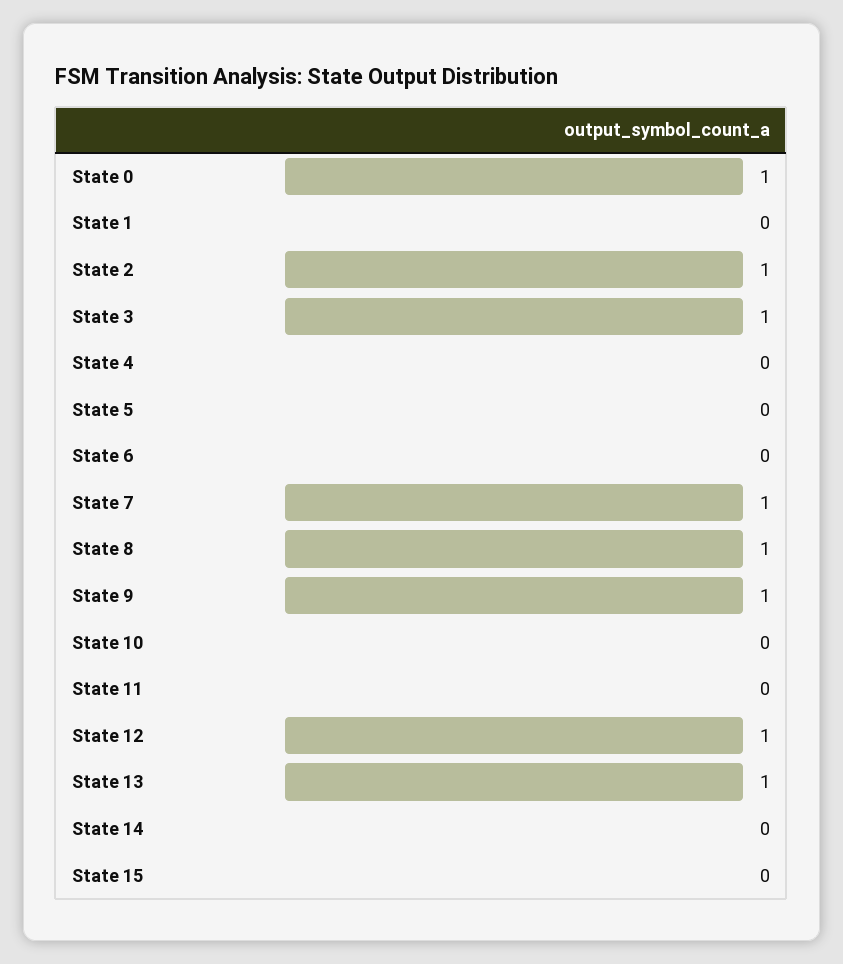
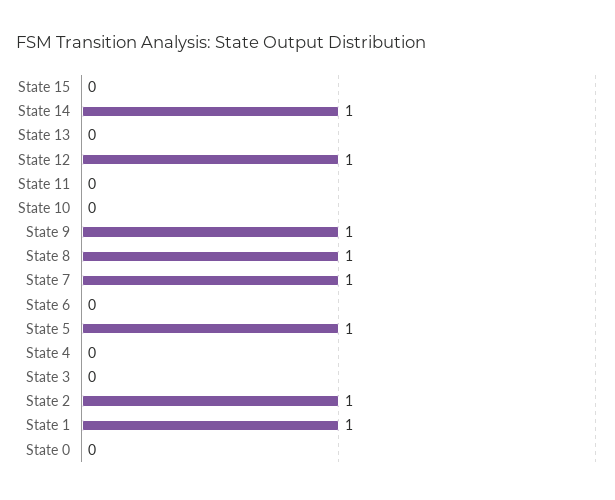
  {
-   "State 0": 1,
+   "State 0": 0,
-   "State 1": 0,
+   "State 1": 1,
    "State 2": 1,
-   "State 3": 1,
+   "State 3": 0,
    "State 4": 0,
-   "State 5": 0,
+   "State 5": 1,
    "State 6": 0,
    "State 7": 1,
    "State 8": 1,
    "State 9": 1,
    "State 10": 0,
    "State 11": 0,
    "State 12": 1,
-   "State 13": 1,
+   "State 13": 0,
-   "State 14": 0,
+   "State 14": 1,
    "State 15": 0
  }

